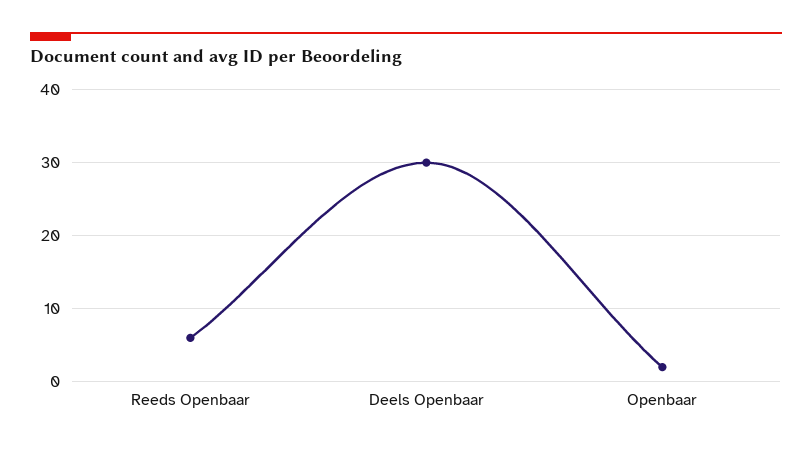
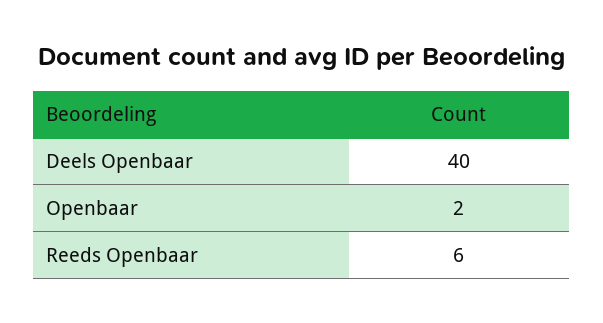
  {
    "Reeds Openbaar": 6,
-   "Deels Openbaar": 30,
+   "Deels Openbaar": 40,
    "Openbaar": 2
  }

